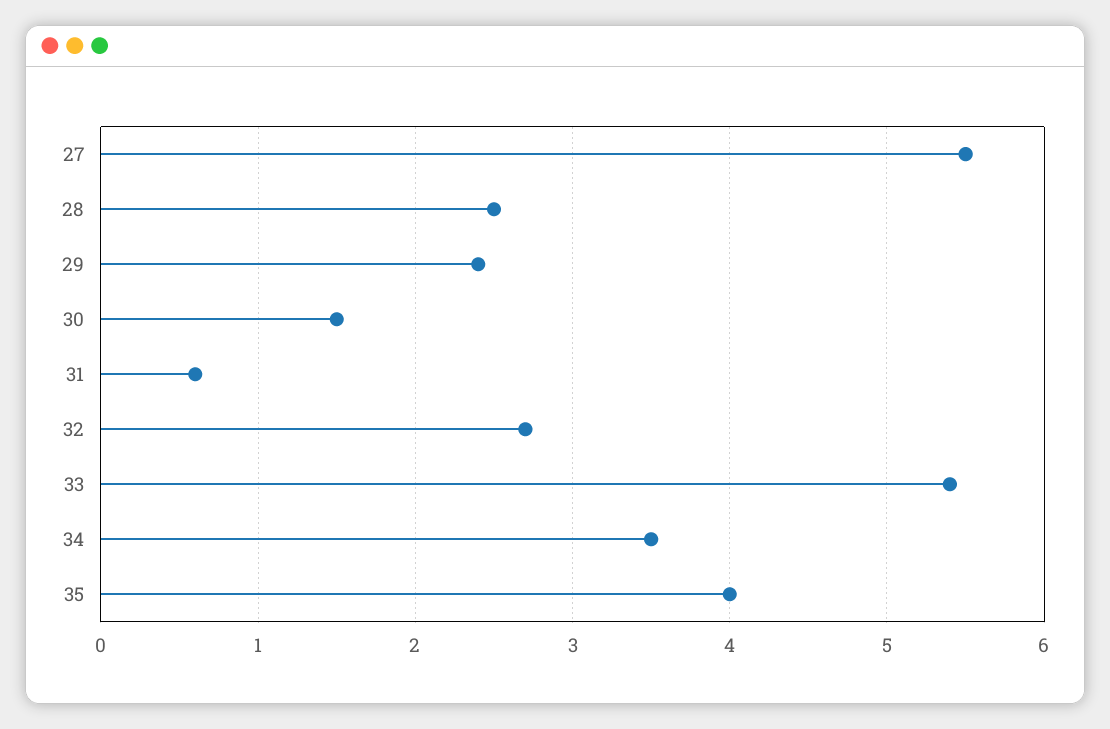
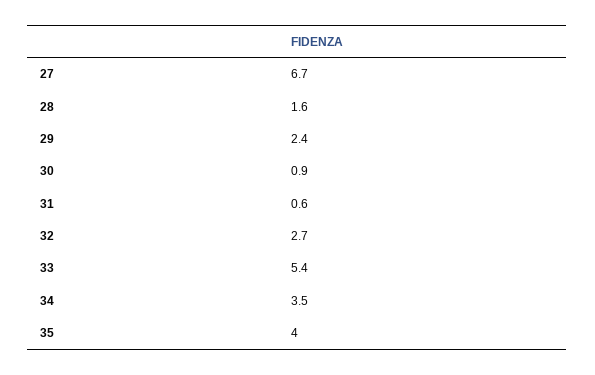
  {
-   "27": 5.5,
+   "27": 6.7,
-   "28": 2.5,
+   "28": 1.6,
    "29": 2.4,
-   "30": 1.5,
+   "30": 0.9,
    "31": 0.6,
    "32": 2.7,
    "33": 5.4,
    "34": 3.5,
    "35": 4
  }

